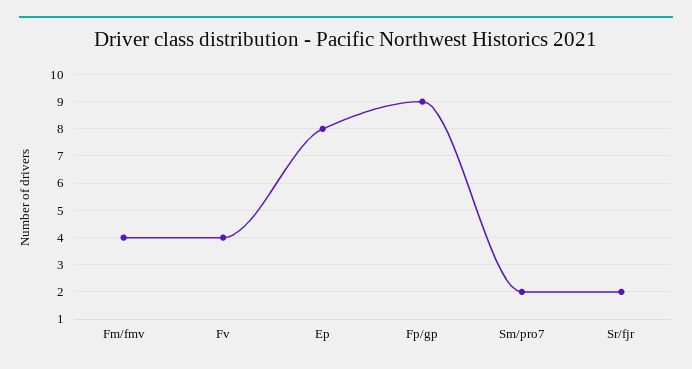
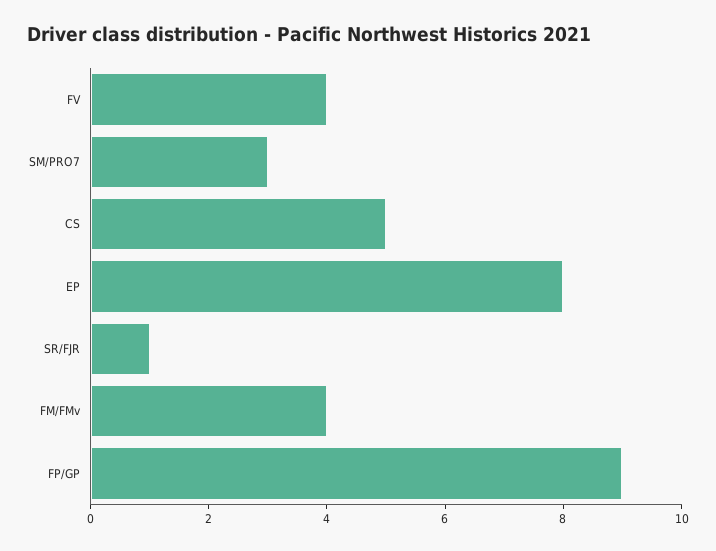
  {
    "Fm/fmv": 4,
    "Fv": 4,
    "Ep": 8,
    "Fp/gp": 9,
-   "Sm/pro7": 2,
+   "Sm/pro7": 3,
-   "Sr/fjr": 2
+   "Sr/fjr": 1,
+   "CS": 5
  }

